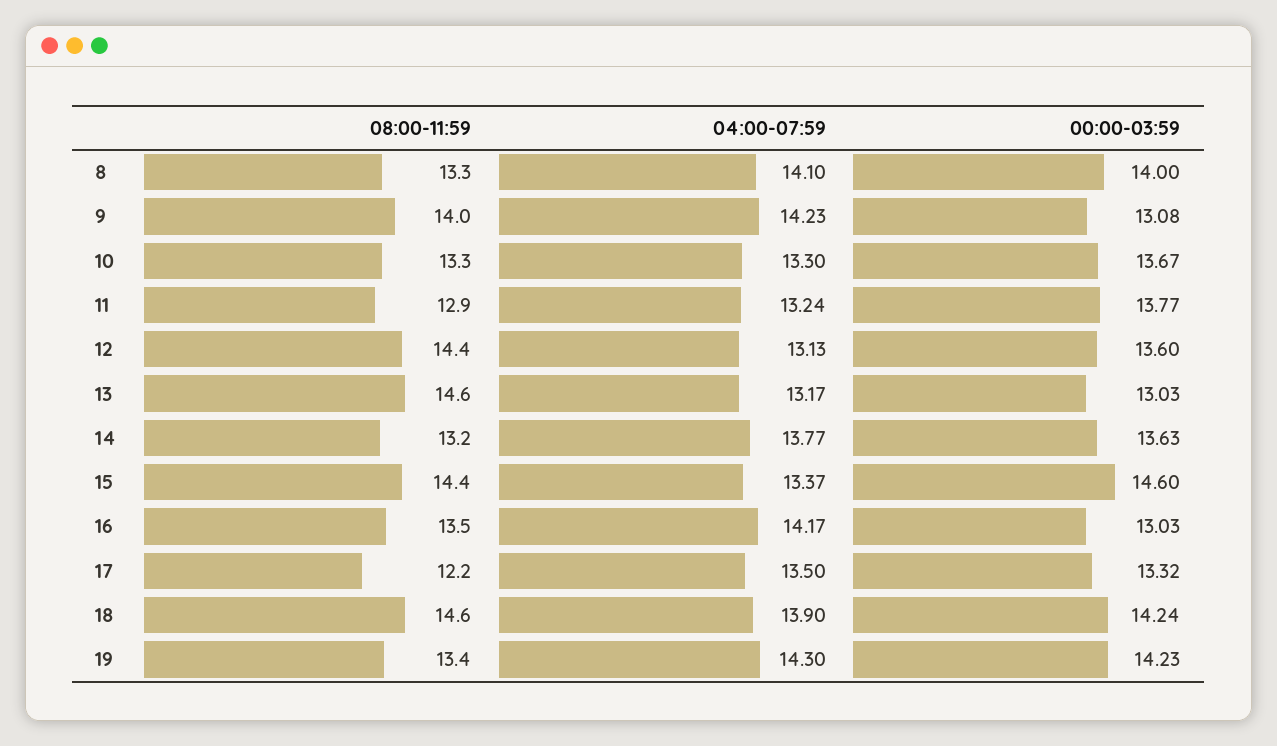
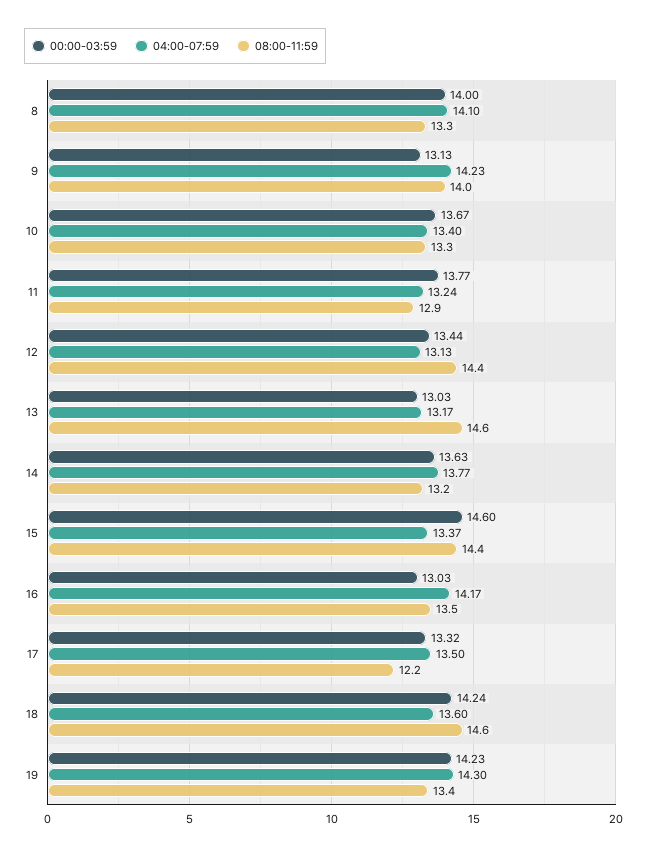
  {
    "08:00-11:59": {
      "8": 13.3,
      "9": 14,
      "10": 13.3,
      "11": 12.9,
      "12": 14.4,
      "13": 14.6,
      "14": 13.2,
      "15": 14.4,
      "16": 13.5,
      "17": 12.2,
      "18": 14.6,
      "19": 13.4
    },
    "04:00-07:59": {
      "8": 14.1,
      "9": 14.23,
-     "10": 13.3,
+     "10": 13.4,
      "11": 13.24,
      "12": 13.13,
      "13": 13.17,
      "14": 13.77,
      "15": 13.37,
      "16": 14.17,
      "17": 13.5,
-     "18": 13.9,
+     "18": 13.6,
      "19": 14.3
    },
    "00:00-03:59": {
      "8": 14,
-     "9": 13.08,
+     "9": 13.13,
      "10": 13.67,
      "11": 13.77,
-     "12": 13.6,
+     "12": 13.44,
      "13": 13.03,
      "14": 13.63,
      "15": 14.6,
      "16": 13.03,
      "17": 13.32,
      "18": 14.24,
      "19": 14.23
    }
  }

